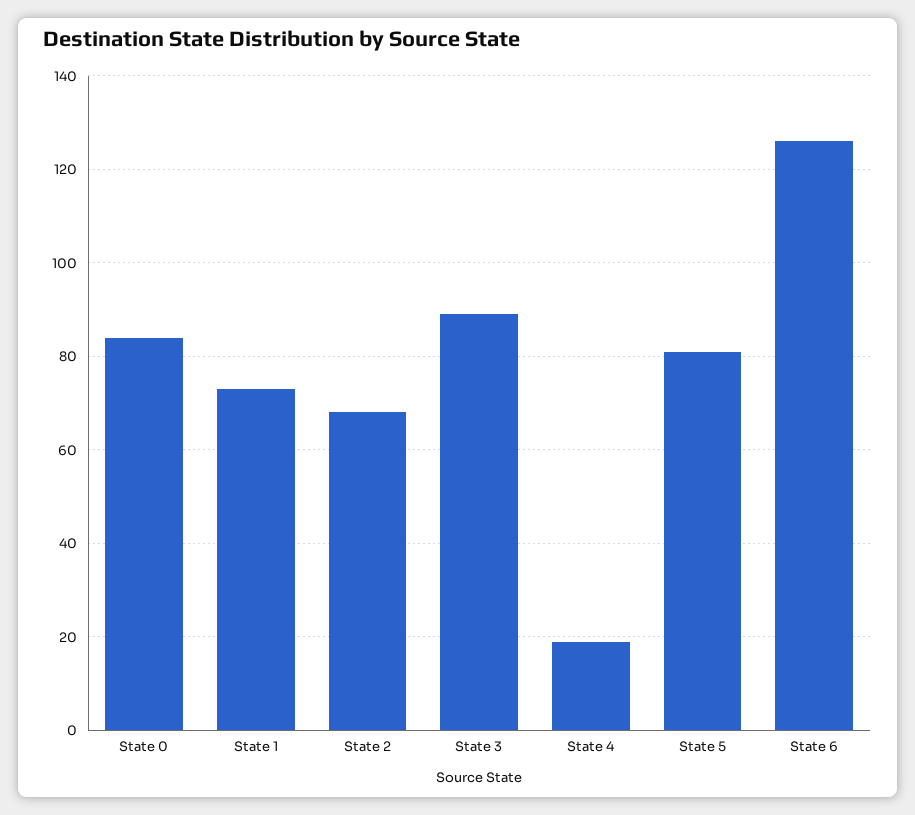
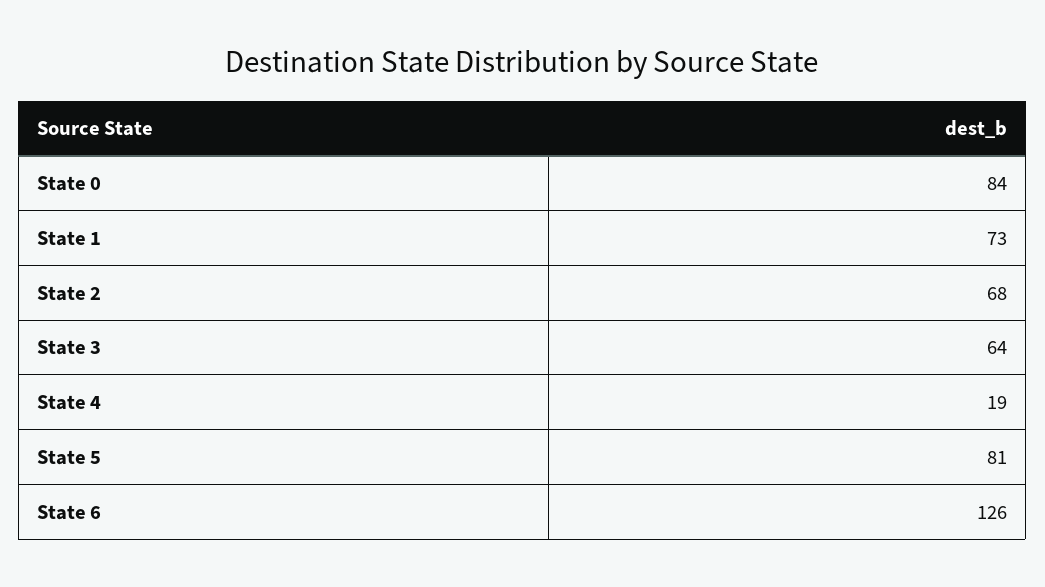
  {
    "State 0": 84,
    "State 1": 73,
    "State 2": 68,
-   "State 3": 90,
+   "State 3": 64,
    "State 4": 19,
    "State 5": 81,
    "State 6": 126
  }

